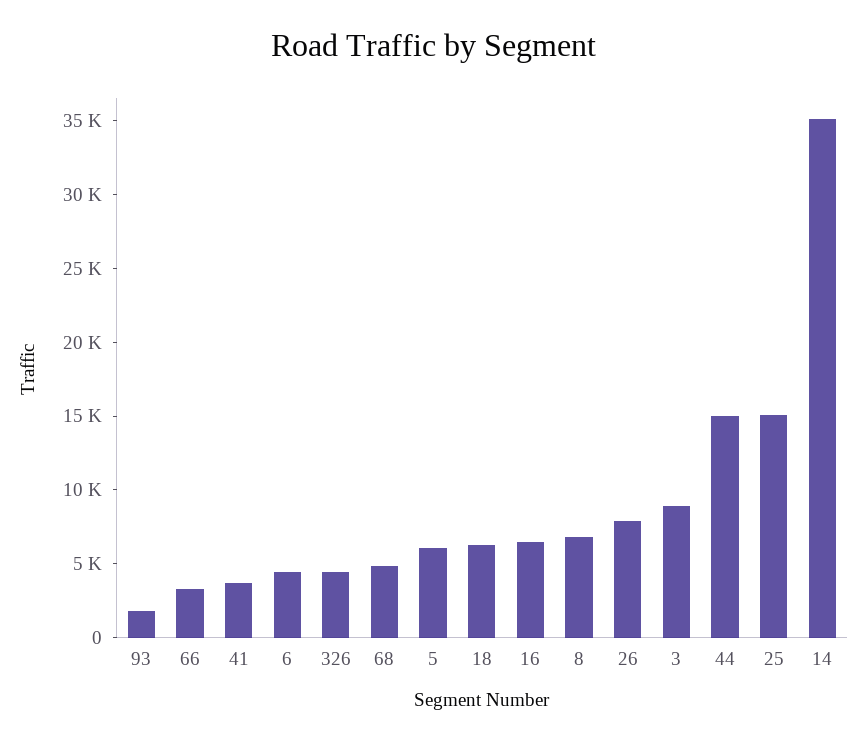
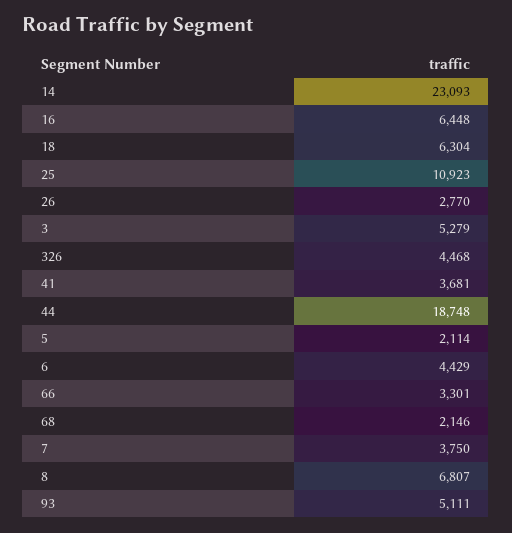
  {
-   "93": 2000,
+   "93": 5111,
    "66": 3301,
    "41": 3681,
    "6": 4429,
    "326": 4468,
-   "68": 5000,
+   "68": 2146,
-   "5": 6000,
+   "5": 2114,
    "18": 6304,
    "16": 6448,
    "8": 6807,
-   "26": 8000,
+   "26": 2770,
-   "3": 9000,
+   "3": 5279,
-   "44": 15000,
+   "44": 18748,
-   "25": 15000,
+   "25": 10923,
-   "14": 35000
+   "14": 23093,
+   "7": 3750
  }

